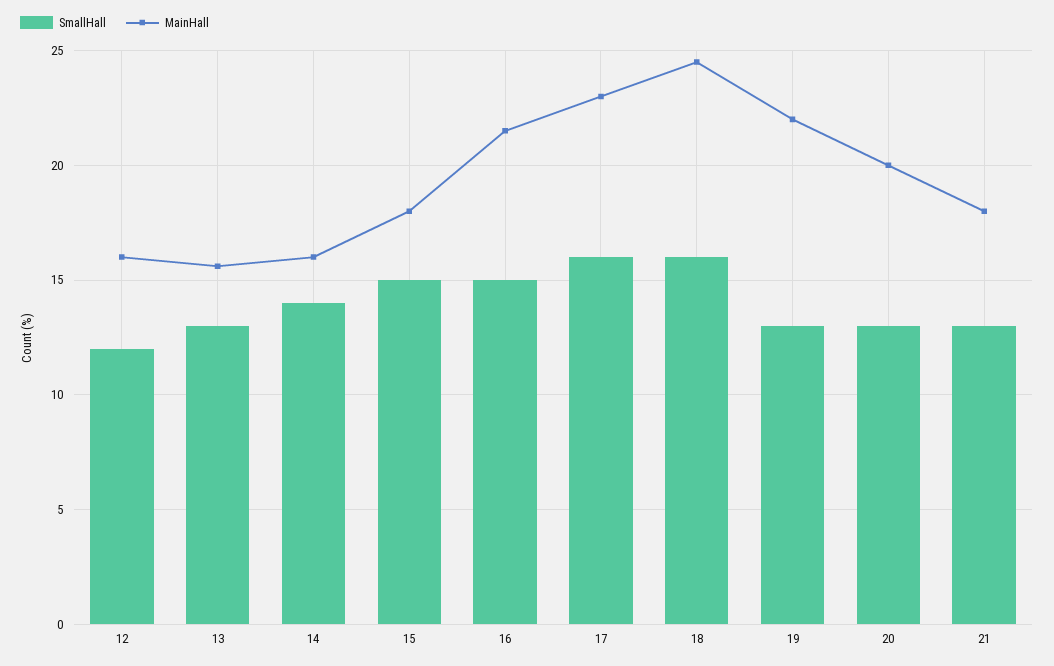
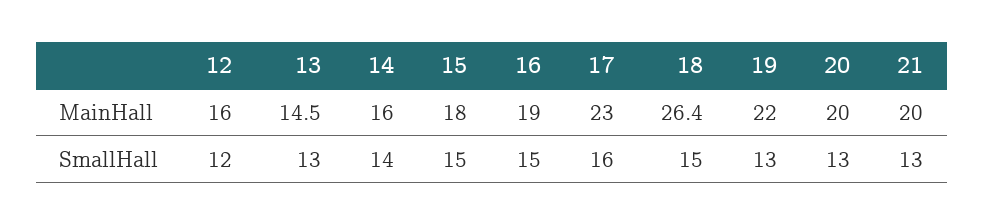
  {
    "SmallHall": {
      "12": 12,
      "13": 13,
      "14": 14,
      "15": 15,
      "16": 15,
      "17": 16,
-     "18": 16,
+     "18": 15,
      "19": 13,
      "20": 13,
      "21": 13
    },
    "MainHall": {
      "12": 16,
-     "13": 15.5,
+     "13": 14.5,
      "14": 16,
      "15": 18,
-     "16": 21.5,
+     "16": 19,
      "17": 23,
-     "18": 24.5,
+     "18": 26.4,
      "19": 22,
      "20": 20,
-     "21": 18
+     "21": 20
    }
  }

